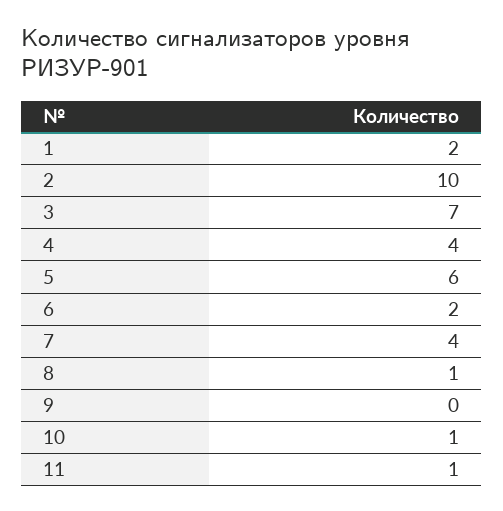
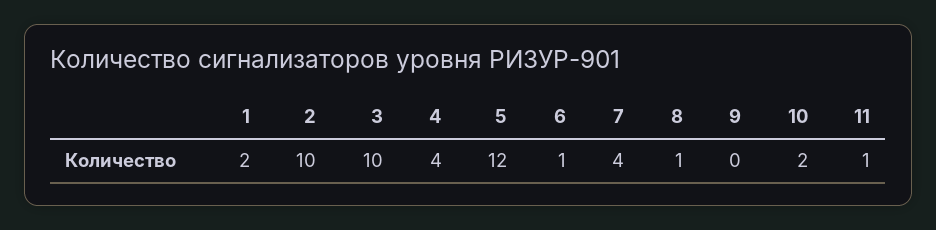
  {
    "1": 2,
    "2": 10,
-   "3": 7,
+   "3": 10,
    "4": 4,
-   "5": 6,
+   "5": 12,
-   "6": 2,
+   "6": 1,
    "7": 4,
    "8": 1,
    "9": 0,
-   "10": 1,
+   "10": 2,
    "11": 1
  }

